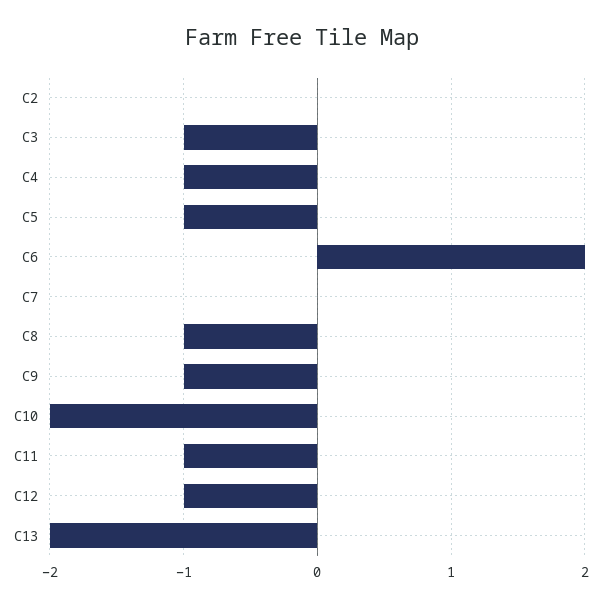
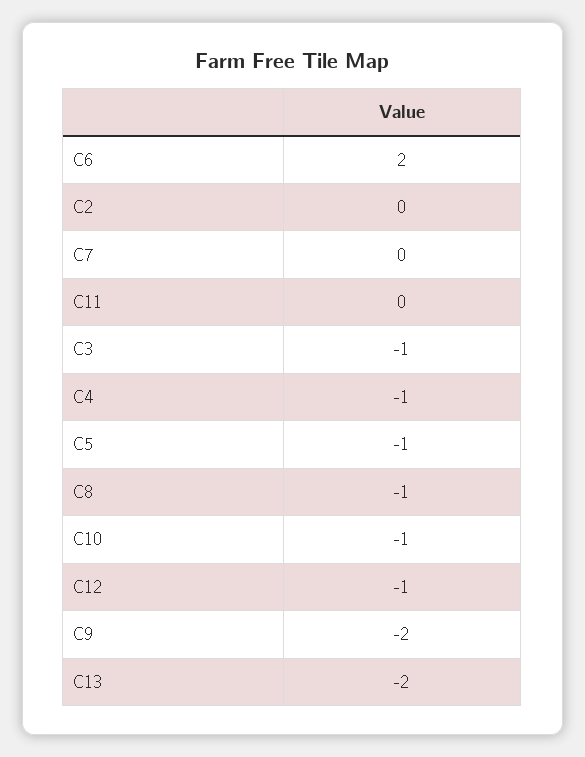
  {
    "C2": 0,
    "C3": -1,
    "C4": -1,
    "C5": -1,
    "C6": 2,
    "C7": 0,
    "C8": -1,
-   "C9": -1,
+   "C9": -2,
-   "C10": -2,
+   "C10": -1,
-   "C11": -1,
+   "C11": 0,
    "C12": -1,
    "C13": -2
  }

